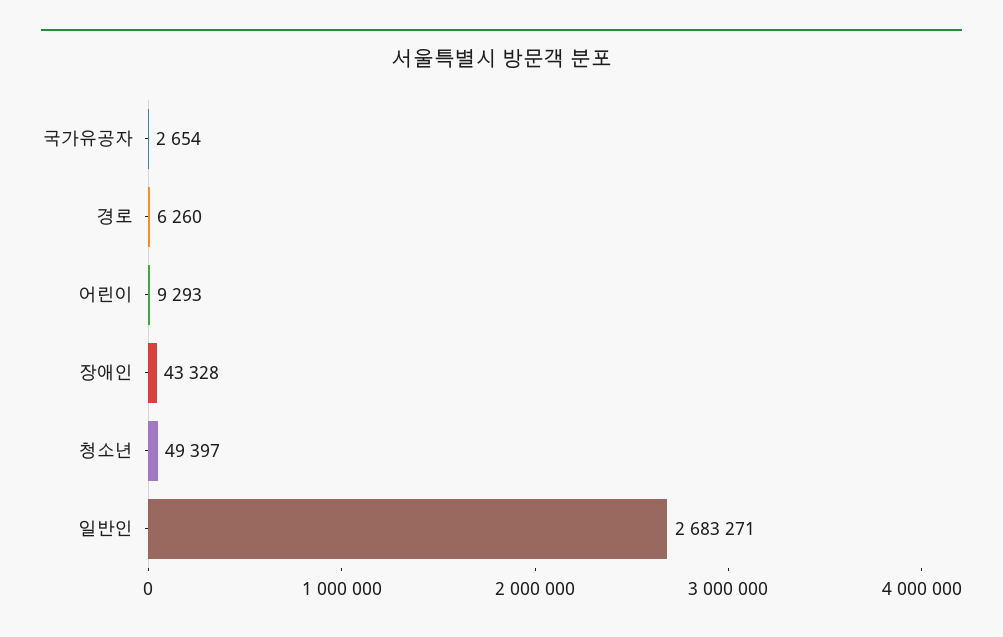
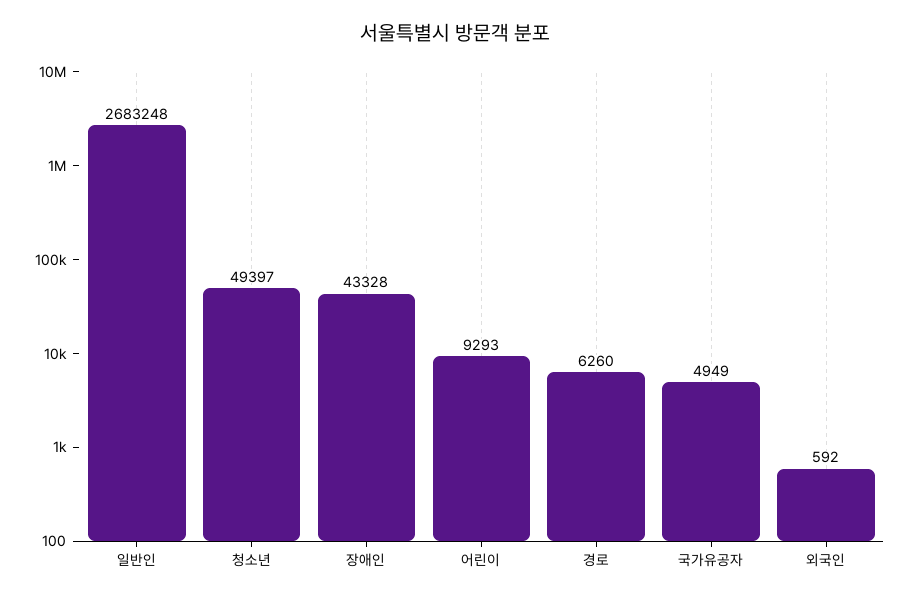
  {
-   "국가유공자": 2654,
+   "국가유공자": 4949,
    "경로": 6260,
    "어린이": 9293,
    "장애인": 43328,
    "청소년": 49397,
-   "일반인": 2683271
+   "일반인": 2683248,
+   "외국인": 592
  }

